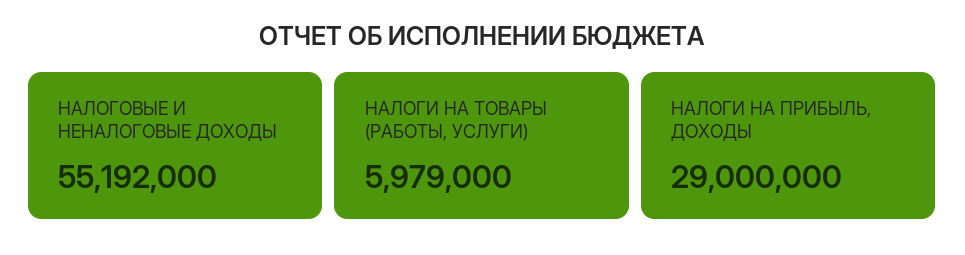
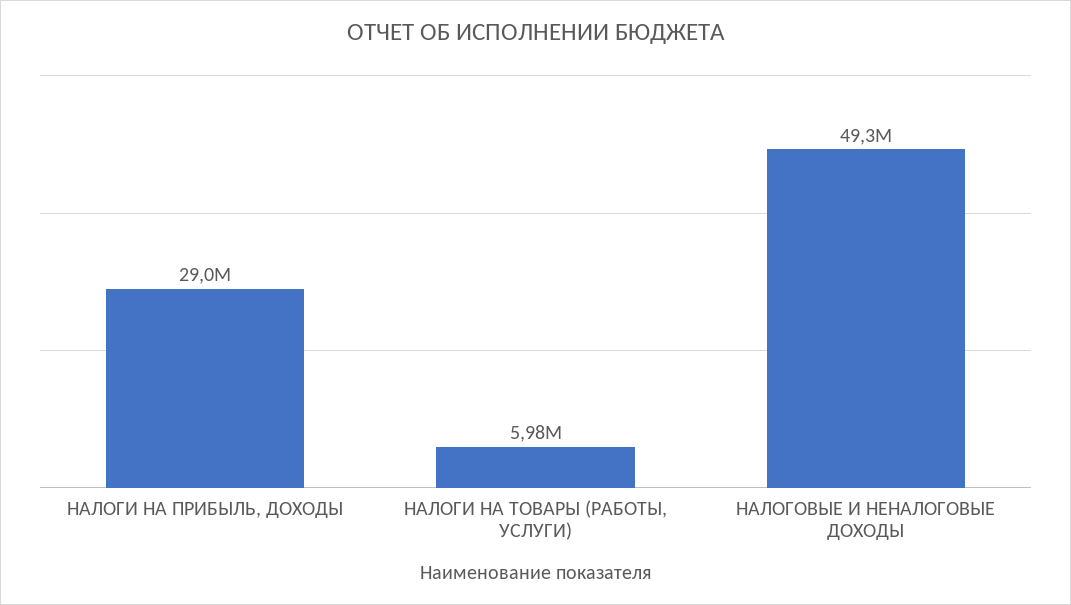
  {
-   "НАЛОГОВЫЕ И НЕНАЛОГОВЫЕ ДОХОДЫ": 55192000,
+   "НАЛОГОВЫЕ И НЕНАЛОГОВЫЕ ДОХОДЫ": 49300000,
    "НАЛОГИ НА ТОВАРЫ (РАБОТЫ, УСЛУГИ)": 5979000,
    "НАЛОГИ НА ПРИБЫЛЬ, ДОХОДЫ": 29000000
  }

